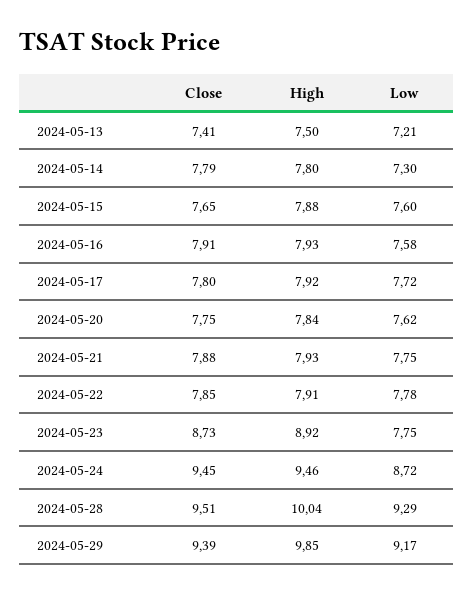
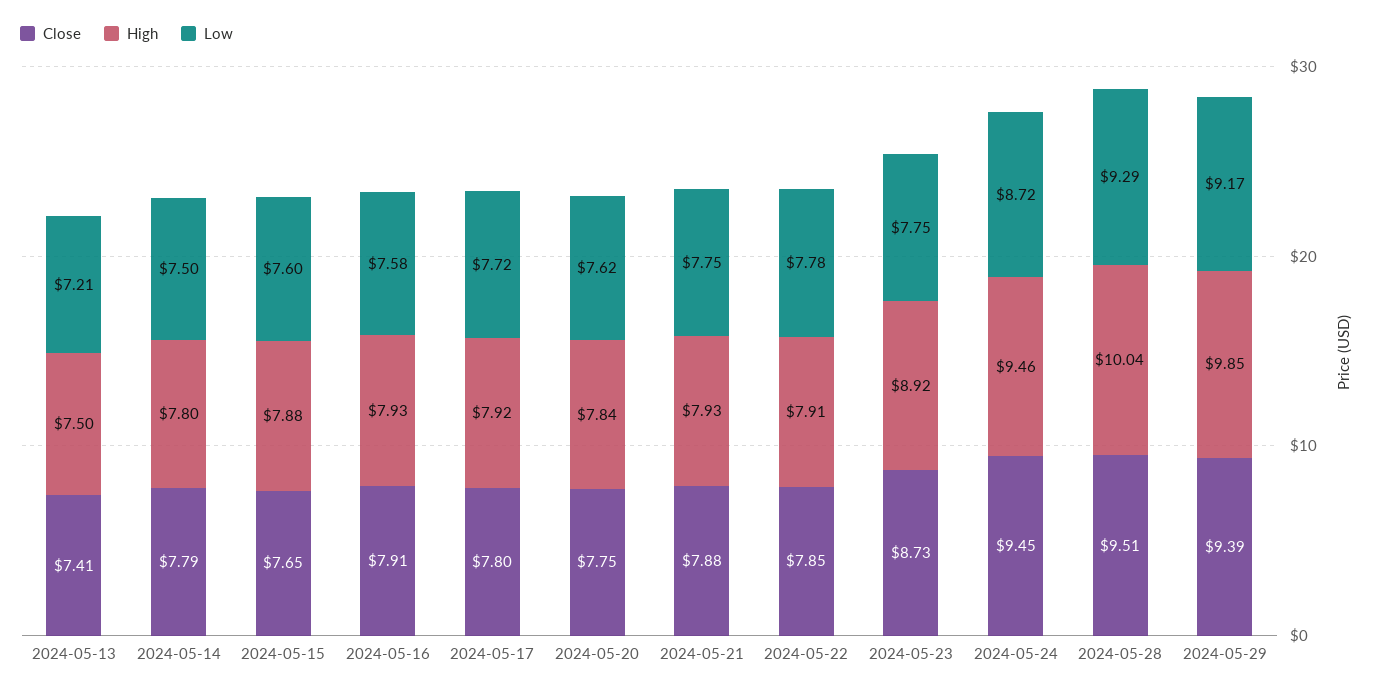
  {
    "Close": {
      "2024-05-13": 7.41,
      "2024-05-14": 7.79,
      "2024-05-15": 7.65,
      "2024-05-16": 7.91,
      "2024-05-17": 7.8,
      "2024-05-20": 7.75,
      "2024-05-21": 7.88,
      "2024-05-22": 7.85,
      "2024-05-23": 8.73,
      "2024-05-24": 9.45,
      "2024-05-28": 9.51,
      "2024-05-29": 9.39
    },
    "High": {
      "2024-05-13": 7.5,
      "2024-05-14": 7.8,
      "2024-05-15": 7.88,
      "2024-05-16": 7.93,
      "2024-05-17": 7.92,
      "2024-05-20": 7.84,
      "2024-05-21": 7.93,
      "2024-05-22": 7.91,
      "2024-05-23": 8.92,
      "2024-05-24": 9.46,
      "2024-05-28": 10.04,
      "2024-05-29": 9.85
    },
    "Low": {
      "2024-05-13": 7.21,
-     "2024-05-14": 7.3,
+     "2024-05-14": 7.5,
      "2024-05-15": 7.6,
      "2024-05-16": 7.58,
      "2024-05-17": 7.72,
      "2024-05-20": 7.62,
      "2024-05-21": 7.75,
      "2024-05-22": 7.78,
      "2024-05-23": 7.75,
      "2024-05-24": 8.72,
      "2024-05-28": 9.29,
      "2024-05-29": 9.17
    }
  }

